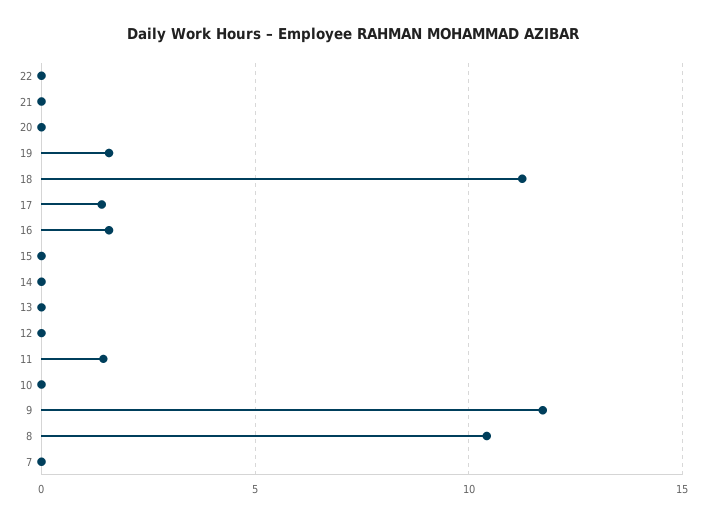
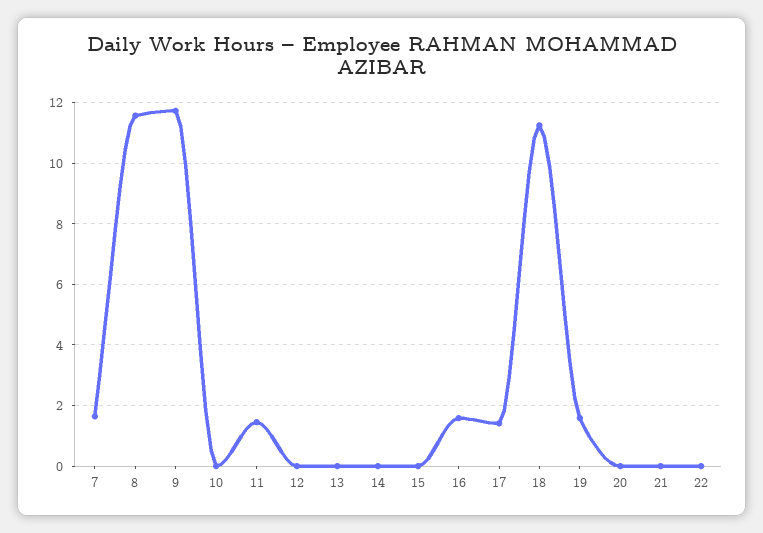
  {
    "22": 0,
    "21": 0,
    "20": 0,
    "19": 1.6,
    "18": 11.2,
    "17": 1.4,
    "16": 1.6,
    "15": 0,
    "14": 0,
    "13": 0,
    "12": 0,
    "11": 1.4,
    "10": 0,
    "9": 11.8,
-   "8": 10.5,
+   "8": 11.6,
-   "7": 0
+   "7": 1.6
  }

